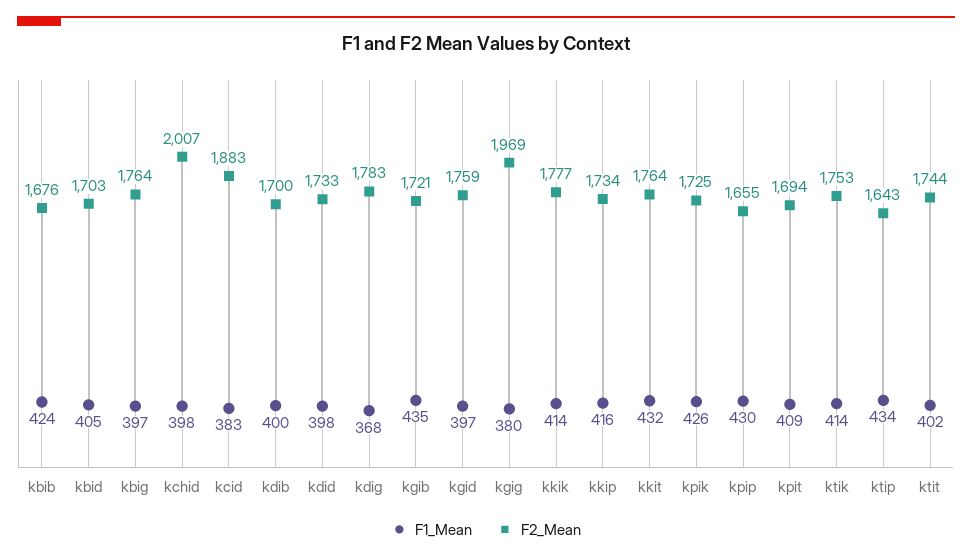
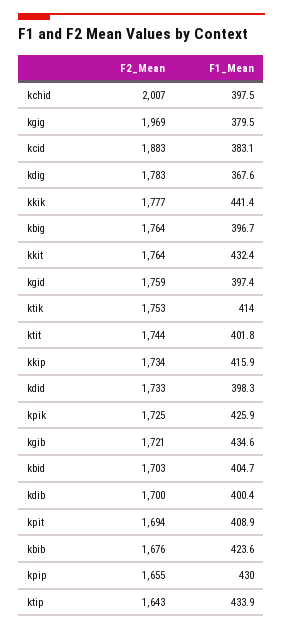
  {
    "F1_Mean": {
      "kbib": 423.6,
      "kbid": 404.7,
      "kbig": 396.7,
      "kchid": 397.5,
      "kcid": 383.1,
      "kdib": 400.4,
      "kdid": 398.3,
      "kdig": 367.6,
      "kgib": 434.6,
      "kgid": 397.4,
      "kgig": 379.5,
-     "kkik": 414,
+     "kkik": 441.4,
      "kkip": 415.9,
      "kkit": 432.4,
      "kpik": 425.9,
      "kpip": 430,
      "kpit": 408.9,
      "ktik": 414,
      "ktip": 433.9,
      "ktit": 401.8
    },
    "F2_Mean": {
      "kbib": 1676,
      "kbid": 1703,
      "kbig": 1764,
      "kchid": 2007,
      "kcid": 1883,
      "kdib": 1700,
      "kdid": 1733,
      "kdig": 1783,
      "kgib": 1721,
      "kgid": 1759,
      "kgig": 1969,
      "kkik": 1777,
      "kkip": 1734,
      "kkit": 1764,
      "kpik": 1725,
      "kpip": 1655,
      "kpit": 1694,
      "ktik": 1753,
      "ktip": 1643,
      "ktit": 1744
    }
  }

